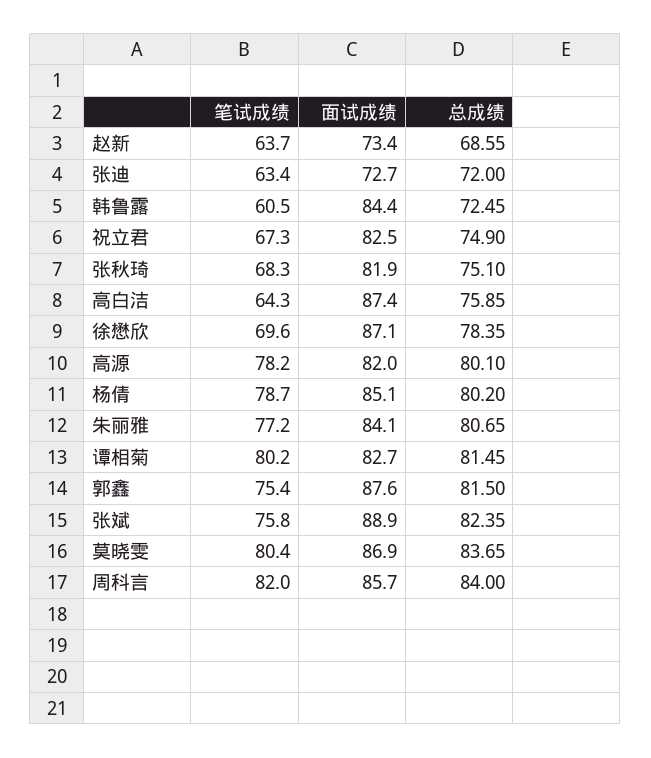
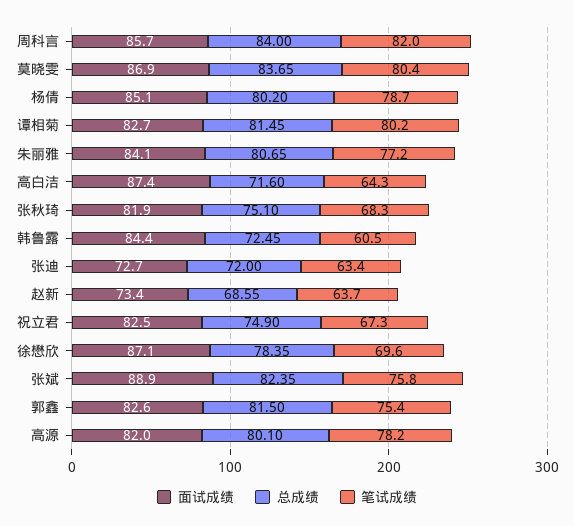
  {
    "笔试成绩": {
      "赵新": 63.7,
      "张迪": 63.4,
      "韩鲁露": 60.5,
      "祝立君": 67.3,
      "张秋琦": 68.3,
      "高白洁": 64.3,
      "徐懋欣": 69.6,
      "高源": 78.2,
      "杨倩": 78.7,
      "朱丽雅": 77.2,
      "谭相菊": 80.2,
      "郭鑫": 75.4,
      "张斌": 75.8,
      "莫晓雯": 80.4,
      "周科言": 82
    },
    "面试成绩": {
      "赵新": 73.4,
      "张迪": 72.7,
      "韩鲁露": 84.4,
      "祝立君": 82.5,
      "张秋琦": 81.9,
      "高白洁": 87.4,
      "徐懋欣": 87.1,
      "高源": 82,
      "杨倩": 85.1,
      "朱丽雅": 84.1,
      "谭相菊": 82.7,
-     "郭鑫": 87.6,
+     "郭鑫": 82.6,
      "张斌": 88.9,
      "莫晓雯": 86.9,
      "周科言": 85.7
    },
    "总成绩": {
      "赵新": 68.55,
      "张迪": 72,
      "韩鲁露": 72.45,
      "祝立君": 74.9,
      "张秋琦": 75.1,
-     "高白洁": 75.85,
+     "高白洁": 71.6,
      "徐懋欣": 78.35,
      "高源": 80.1,
      "杨倩": 80.2,
      "朱丽雅": 80.65,
      "谭相菊": 81.45,
      "郭鑫": 81.5,
      "张斌": 82.35,
      "莫晓雯": 83.65,
      "周科言": 84
    }
  }

